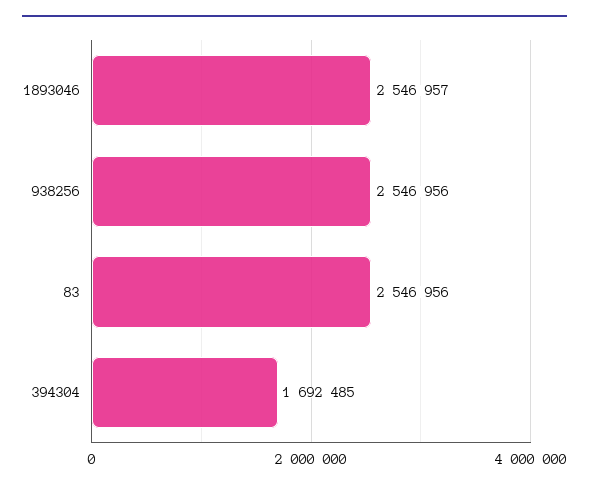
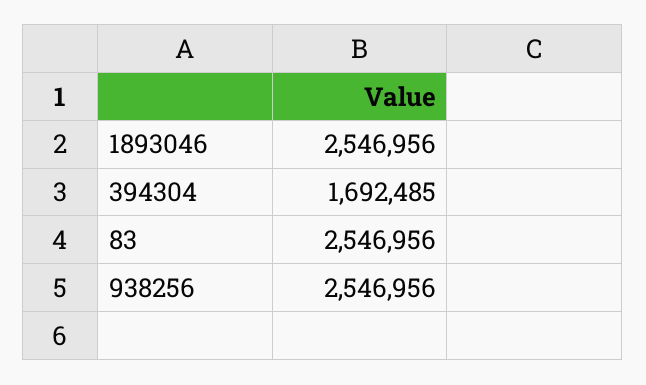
  {
-   "1893046": 2546957,
+   "1893046": 2546956,
    "938256": 2546956,
    "83": 2546956,
    "394304": 1692485
  }

